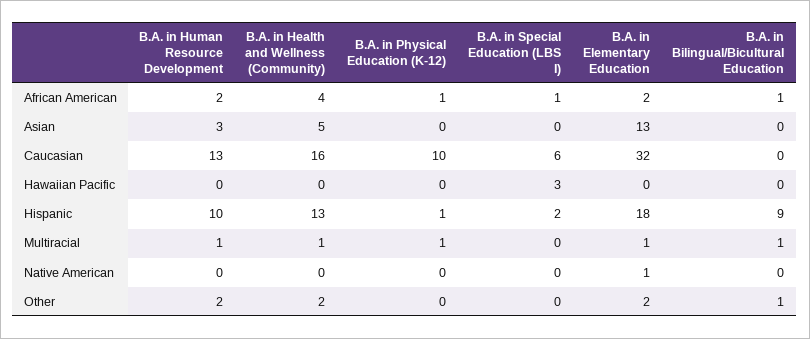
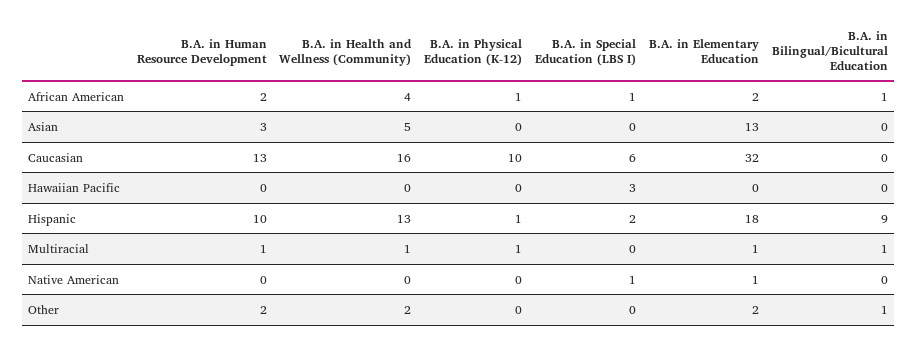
  {
    "B.A. in Human Resource Development": {
      "African American": 2,
      "Asian": 3,
      "Caucasian": 13,
      "Hawaiian Pacific": 0,
      "Hispanic": 10,
      "Multiracial": 1,
      "Native American": 0,
      "Other": 2
    },
    "B.A. in Health and Wellness (Community)": {
      "African American": 4,
      "Asian": 5,
      "Caucasian": 16,
      "Hawaiian Pacific": 0,
      "Hispanic": 13,
      "Multiracial": 1,
      "Native American": 0,
      "Other": 2
    },
    "B.A. in Physical Education (K-12)": {
      "African American": 1,
      "Asian": 0,
      "Caucasian": 10,
      "Hawaiian Pacific": 0,
      "Hispanic": 1,
      "Multiracial": 1,
      "Native American": 0,
      "Other": 0
    },
    "B.A. in Special Education (LBS I)": {
      "African American": 1,
      "Asian": 0,
      "Caucasian": 6,
      "Hawaiian Pacific": 3,
      "Hispanic": 2,
      "Multiracial": 0,
-     "Native American": 0,
+     "Native American": 1,
      "Other": 0
    },
    "B.A. in Elementary Education": {
      "African American": 2,
      "Asian": 13,
      "Caucasian": 32,
      "Hawaiian Pacific": 0,
      "Hispanic": 18,
      "Multiracial": 1,
      "Native American": 1,
      "Other": 2
    },
    "B.A. in Bilingual/Bicultural Education": {
      "African American": 1,
      "Asian": 0,
      "Caucasian": 0,
      "Hawaiian Pacific": 0,
      "Hispanic": 9,
      "Multiracial": 1,
      "Native American": 0,
      "Other": 1
    }
  }

